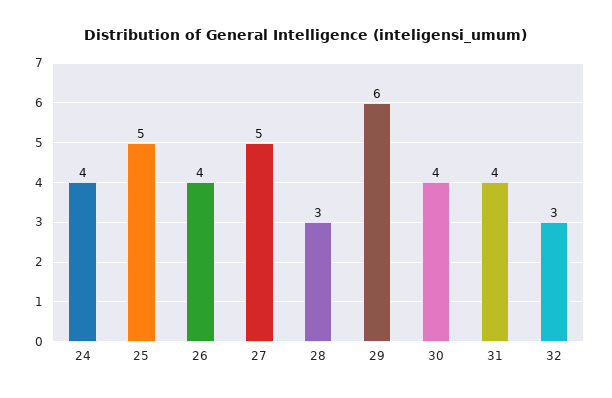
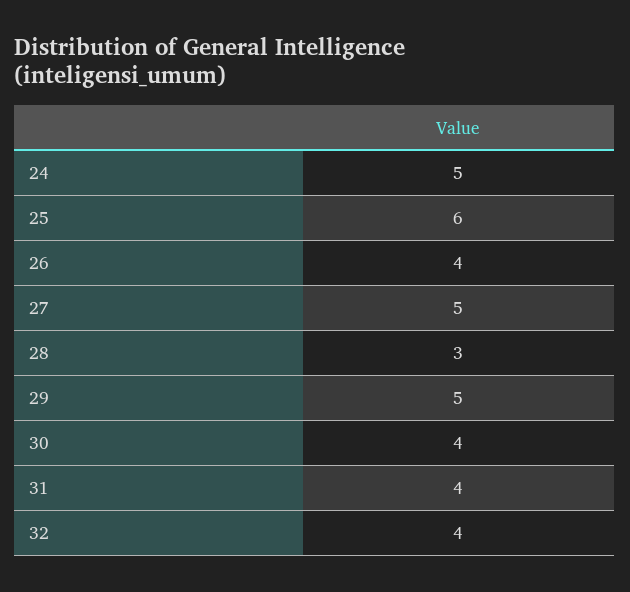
  {
-   "24": 4,
+   "24": 5,
-   "25": 5,
+   "25": 6,
    "26": 4,
    "27": 5,
    "28": 3,
-   "29": 6,
+   "29": 5,
    "30": 4,
    "31": 4,
-   "32": 3
+   "32": 4
  }

